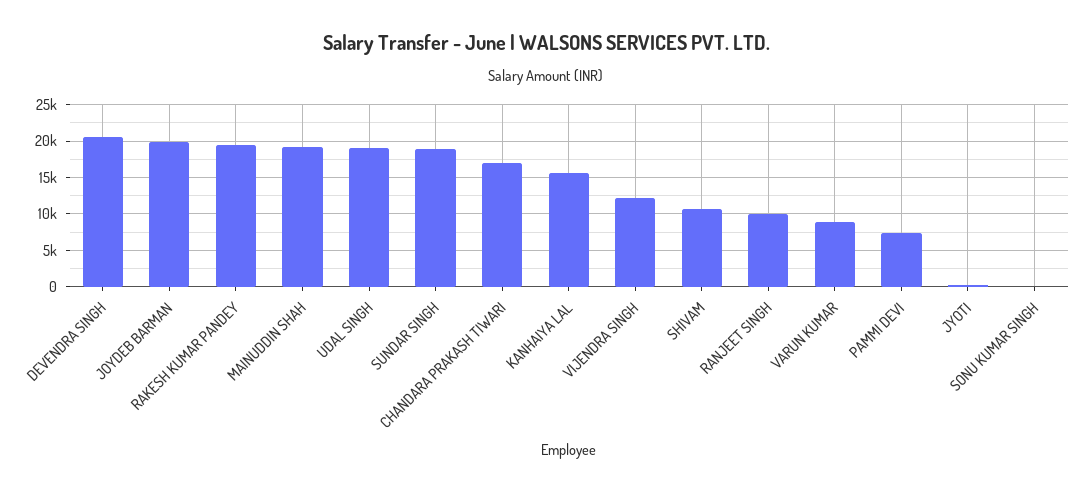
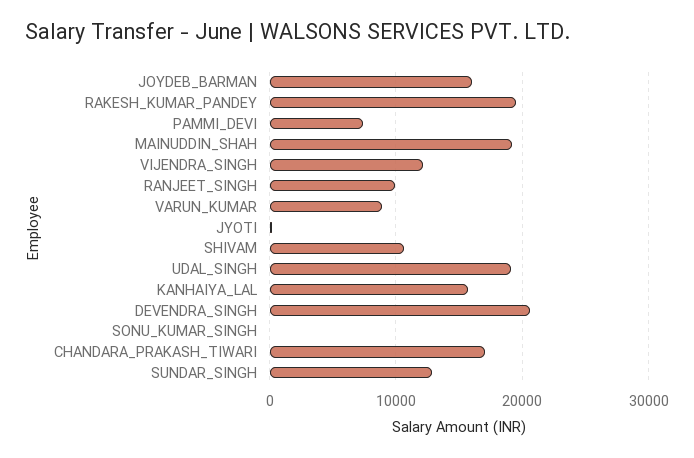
  {
    "DEVENDRA SINGH": 21000,
-   "JOYDEB BARMAN": 20000,
+   "JOYDEB BARMAN": 16000,
    "RAKESH KUMAR PANDEY": 19000,
    "MAINUDDIN SHAH": 19000,
    "UDAL SINGH": 19000,
-   "SUNDAR SINGH": 19000,
+   "SUNDAR SINGH": 13000,
    "CHANDARA PRAKASH TIWARI": 17000,
    "KANHAIYA LAL": 16000,
    "VIJENDRA SINGH": 12000,
    "SHIVAM": 11000,
    "RANJEET SINGH": 10000,
    "VARUN KUMAR": 9000,
    "PAMMI DEVI": 7000,
    "JYOTI": 0,
    "SONU KUMAR SINGH": 0
  }

